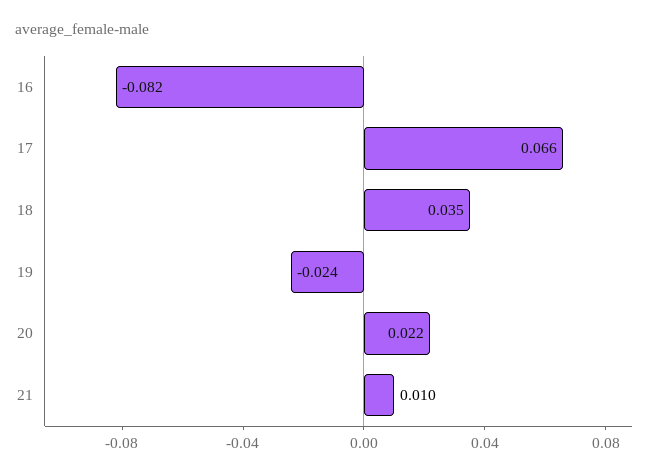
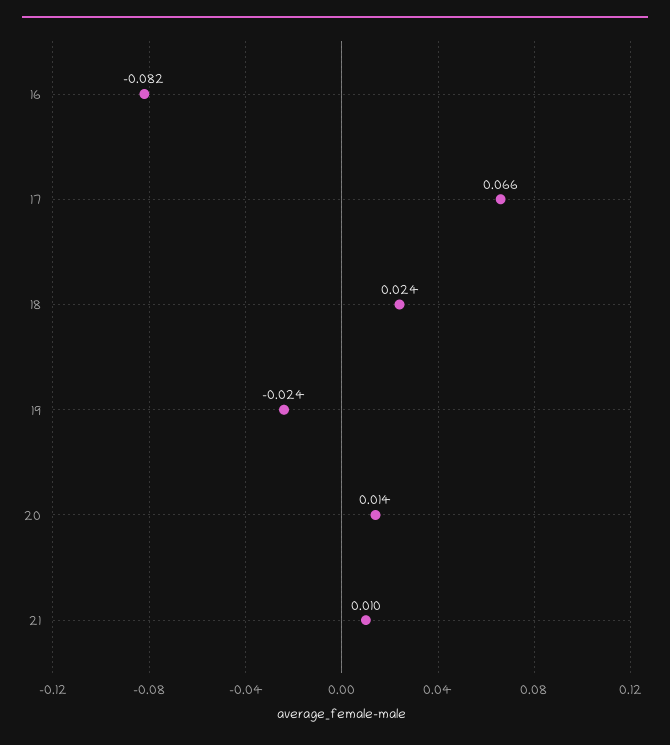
  {
    "16": -0.082,
    "17": 0.066,
-   "18": 0.035,
+   "18": 0.024,
    "19": -0.024,
-   "20": 0.022,
+   "20": 0.014,
    "21": 0.01
  }

